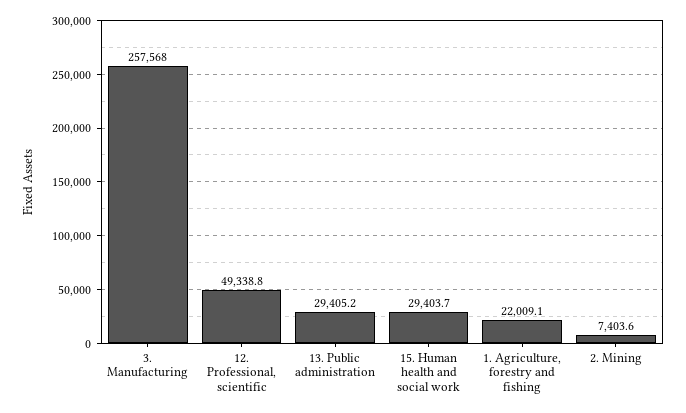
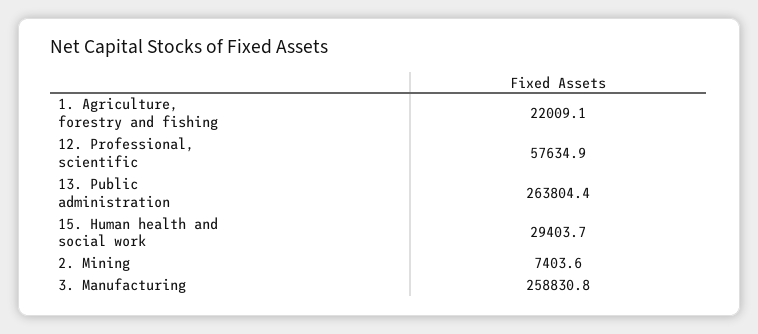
  {
-   "3. Manufacturing": 257568,
+   "3. Manufacturing": 258830.8,
-   "12. Professional, scientific": 49338.8,
+   "12. Professional, scientific": 57634.9,
-   "13. Public administration": 29405.2,
+   "13. Public administration": 263804.4,
    "15. Human health and social work": 29403.7,
    "1. Agriculture, forestry and fishing": 22009.1,
    "2. Mining": 7403.6
  }

